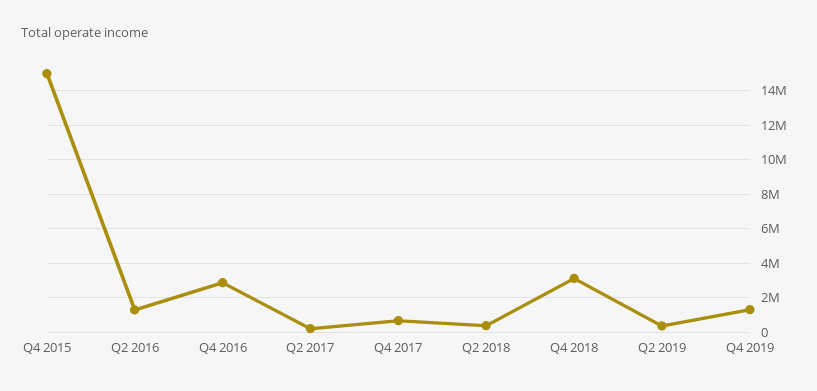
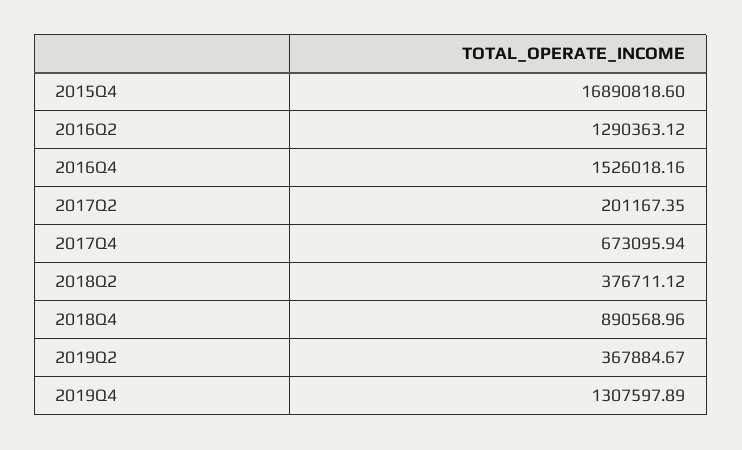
  {
-   "Q4 2015": 15000000,
+   "Q4 2015": 16890818.6,
    "Q2 2016": 1290363.12,
-   "Q4 2016": 3000000,
+   "Q4 2016": 1526018.16,
    "Q2 2017": 201167.35,
    "Q4 2017": 673095.94,
    "Q2 2018": 376711.12,
-   "Q4 2018": 3000000,
+   "Q4 2018": 890568.96,
    "Q2 2019": 367884.67,
    "Q4 2019": 1307597.89
  }

